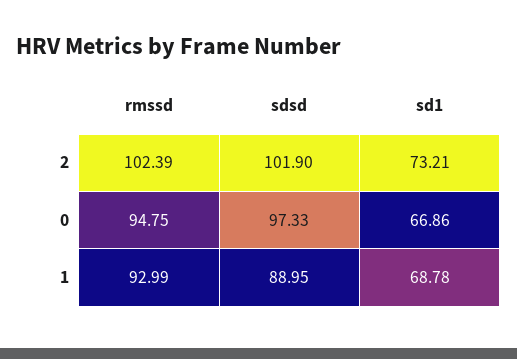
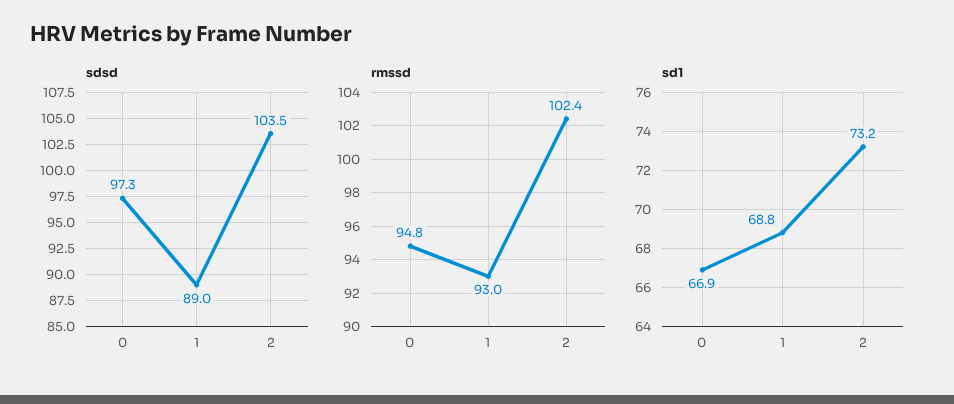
  {
    "rmssd": {
      "2": 102.39,
      "0": 94.75,
      "1": 92.99
    },
    "sdsd": {
-     "2": 101.9,
+     "2": 103.5,
      "0": 97.33,
      "1": 88.95
    },
    "sd1": {
      "2": 73.21,
      "0": 66.86,
      "1": 68.78
    }
  }

